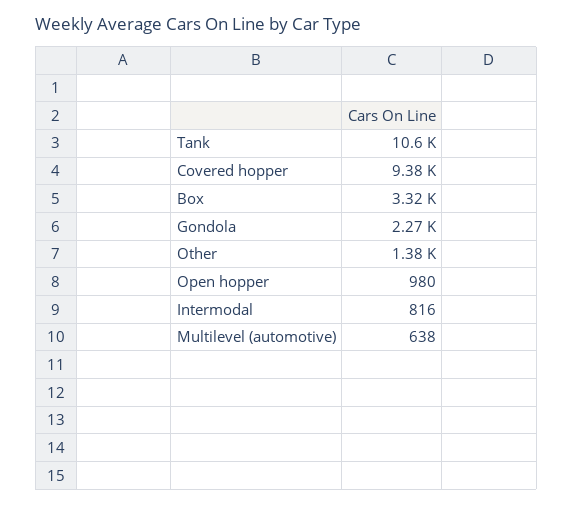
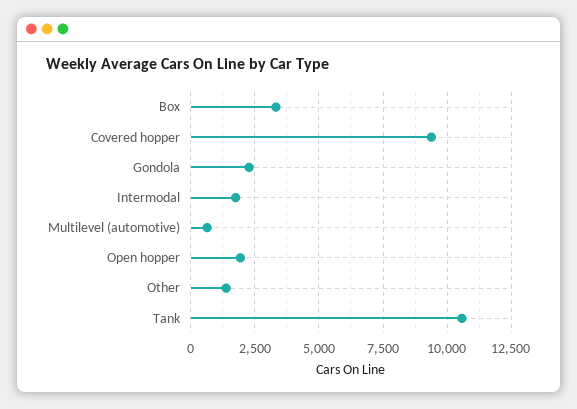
  {
    "Tank": 10600,
    "Covered hopper": 9380,
    "Box": 3320,
    "Gondola": 2270,
    "Other": 1380,
-   "Open hopper": 980,
+   "Open hopper": 2000,
-   "Intermodal": 816,
+   "Intermodal": 1750,
    "Multilevel (automotive)": 638
  }

